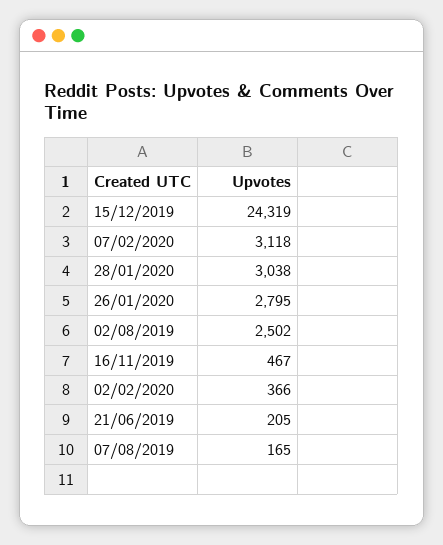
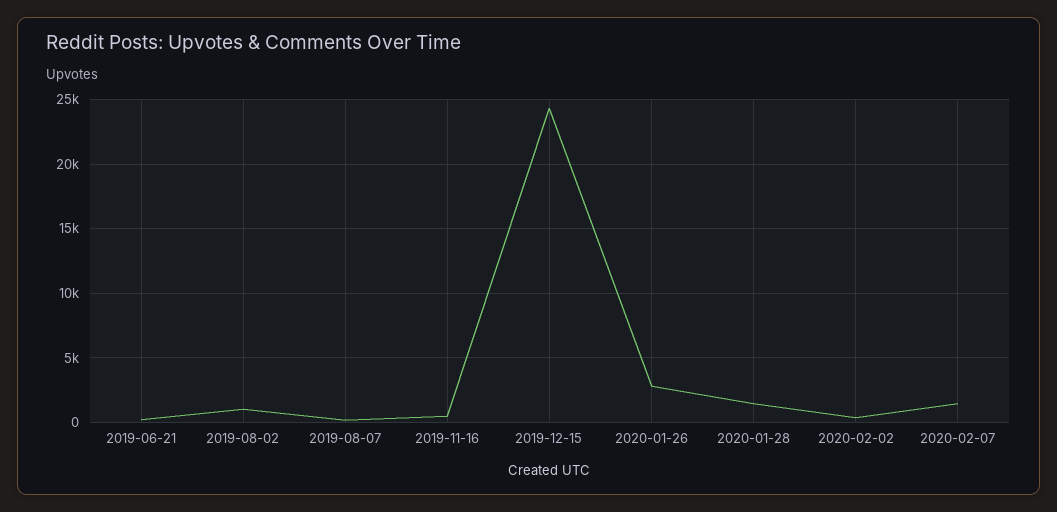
  {
    "15/12/2019": 24319,
-   "07/02/2020": 3118,
+   "07/02/2020": 1500,
-   "28/01/2020": 3038,
+   "28/01/2020": 1500,
    "26/01/2020": 2795,
-   "02/08/2019": 2502,
+   "02/08/2019": 1000,
    "16/11/2019": 467,
    "02/02/2020": 366,
    "21/06/2019": 205,
    "07/08/2019": 165
  }

